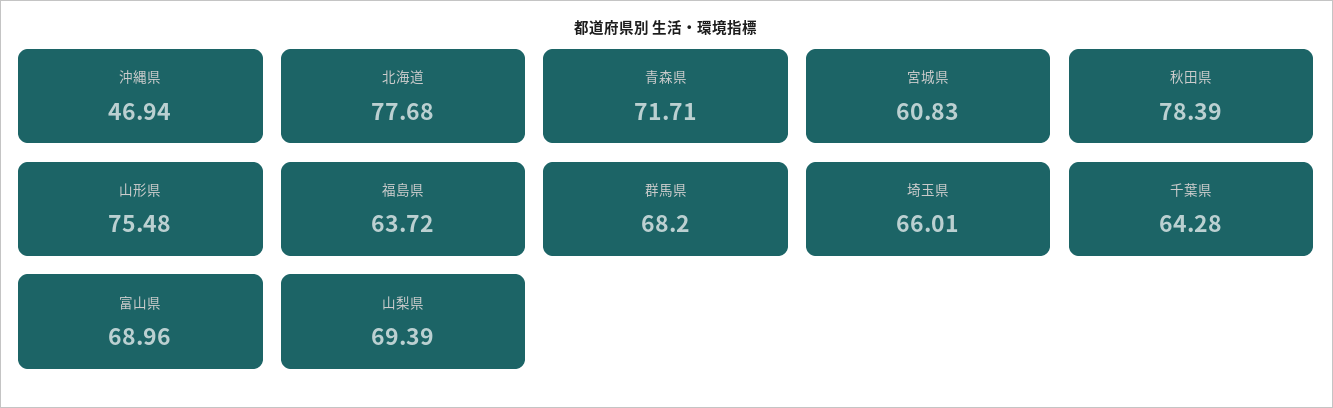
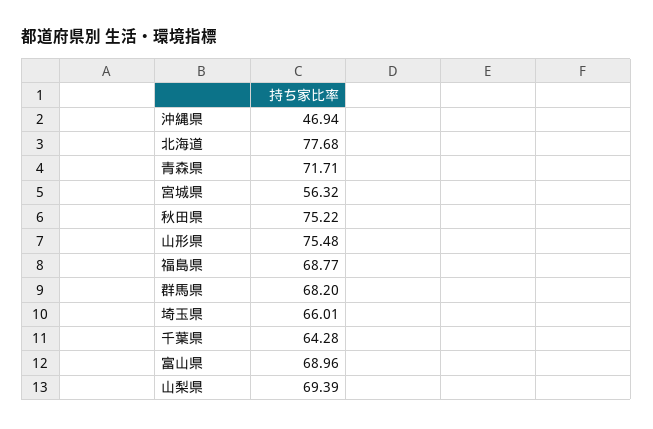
  {
    "沖縄県": 46.94,
    "北海道": 77.68,
    "青森県": 71.71,
-   "宮城県": 60.83,
+   "宮城県": 56.32,
-   "秋田県": 78.39,
+   "秋田県": 75.22,
    "山形県": 75.48,
-   "福島県": 63.72,
+   "福島県": 68.77,
    "群馬県": 68.2,
    "埼玉県": 66.01,
    "千葉県": 64.28,
    "富山県": 68.96,
    "山梨県": 69.39
  }

